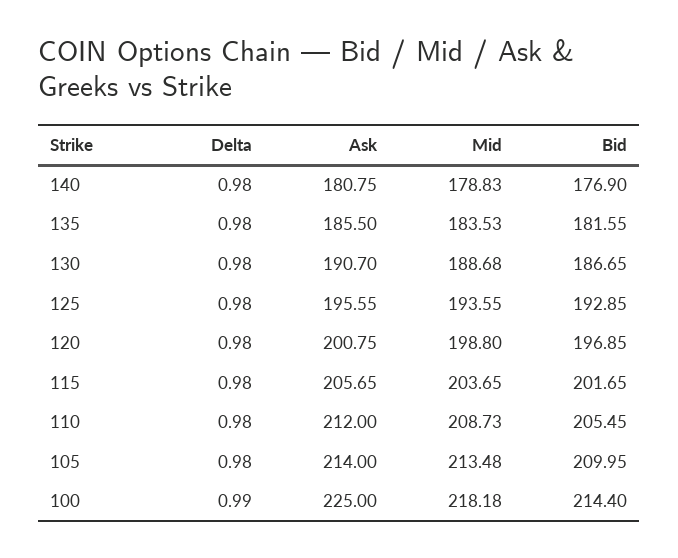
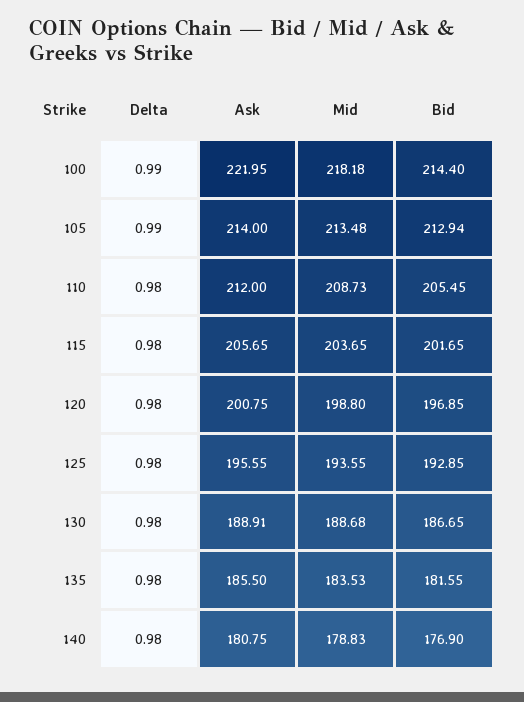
  {
    "Delta": {
      "140": 0.98,
      "135": 0.98,
      "130": 0.98,
      "125": 0.98,
      "120": 0.98,
      "115": 0.98,
      "110": 0.98,
-     "105": 0.98,
+     "105": 0.99,
      "100": 0.99
    },
    "Ask": {
      "140": 180.75,
      "135": 185.5,
-     "130": 190.7,
+     "130": 188.91,
      "125": 195.55,
      "120": 200.75,
      "115": 205.65,
      "110": 212,
      "105": 214,
-     "100": 225
+     "100": 221.95
    },
    "Mid": {
      "140": 178.83,
      "135": 183.53,
      "130": 188.68,
      "125": 193.55,
      "120": 198.8,
      "115": 203.65,
      "110": 208.73,
      "105": 213.48,
      "100": 218.18
    },
    "Bid": {
      "140": 176.9,
      "135": 181.55,
      "130": 186.65,
      "125": 192.85,
      "120": 196.85,
      "115": 201.65,
      "110": 205.45,
-     "105": 209.95,
+     "105": 212.94,
      "100": 214.4
    }
  }

